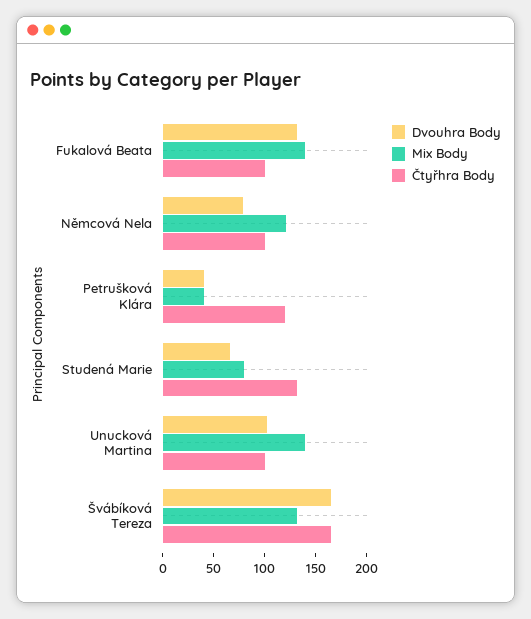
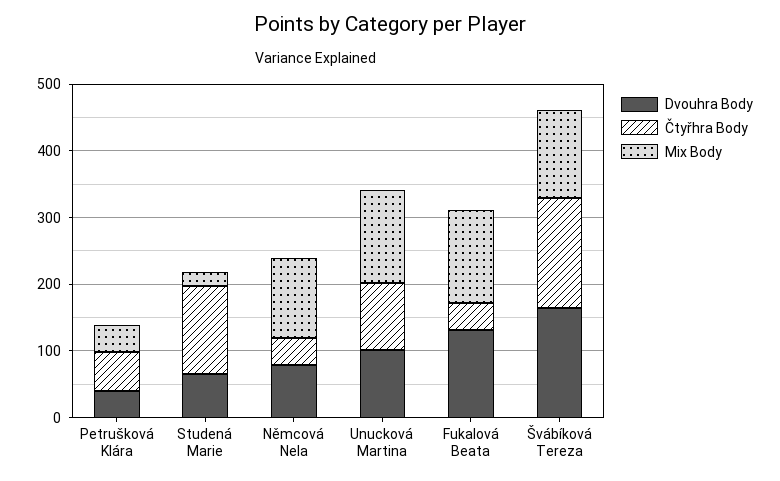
  {
    "Dvouhra Body": {
      "Fukalová Beata": 130,
      "Němcová Nela": 80,
      "Petrušková Klára": 40,
      "Studená Marie": 70,
      "Unucková Martina": 100,
      "Švábíková Tereza": 170
    },
    "Mix Body": {
      "Fukalová Beata": 140,
      "Němcová Nela": 120,
      "Petrušková Klára": 40,
-     "Studená Marie": 80,
+     "Studená Marie": 20,
      "Unucková Martina": 140,
      "Švábíková Tereza": 130
    },
    "Čtyřhra Body": {
-     "Fukalová Beata": 100,
+     "Fukalová Beata": 40,
-     "Němcová Nela": 100,
+     "Němcová Nela": 40,
-     "Petrušková Klára": 120,
+     "Petrušková Klára": 60,
      "Studená Marie": 130,
      "Unucková Martina": 100,
      "Švábíková Tereza": 170
    }
  }

